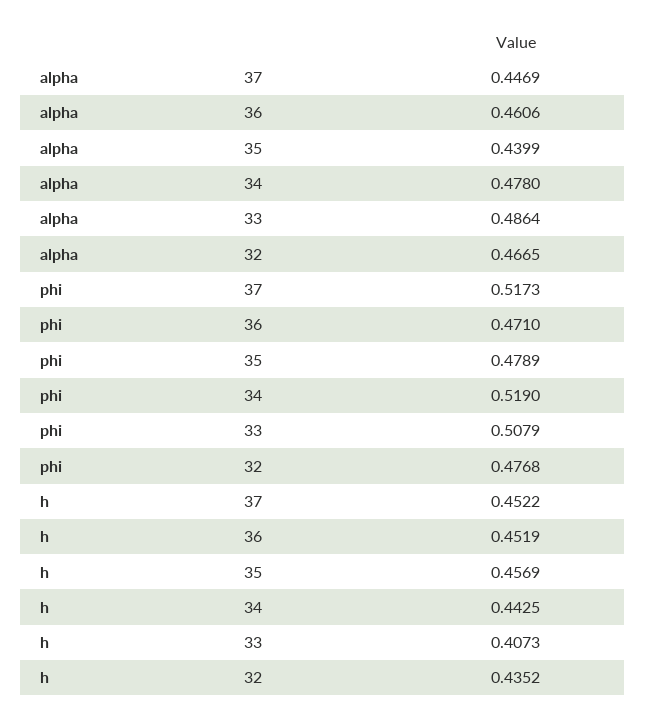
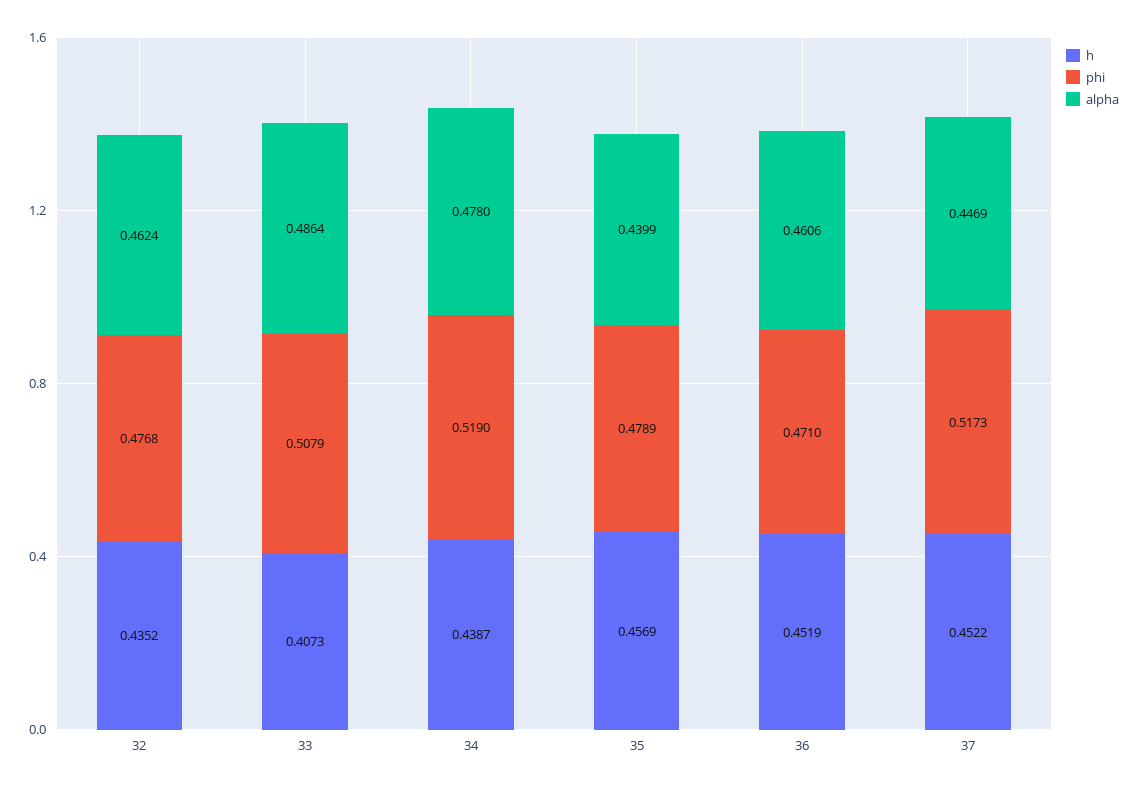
  {
    "alpha": {
      "37": 0.4469,
      "36": 0.4606,
      "35": 0.4399,
      "34": 0.478,
      "33": 0.4864,
-     "32": 0.4665
+     "32": 0.4624
    },
    "phi": {
      "37": 0.5173,
      "36": 0.471,
      "35": 0.4789,
      "34": 0.519,
      "33": 0.5079,
      "32": 0.4768
    },
    "h": {
      "37": 0.4522,
      "36": 0.4519,
      "35": 0.4569,
-     "34": 0.4425,
+     "34": 0.4387,
      "33": 0.4073,
      "32": 0.4352
    }
  }

